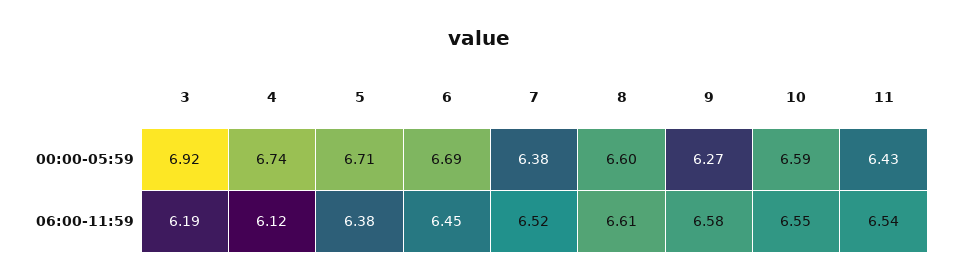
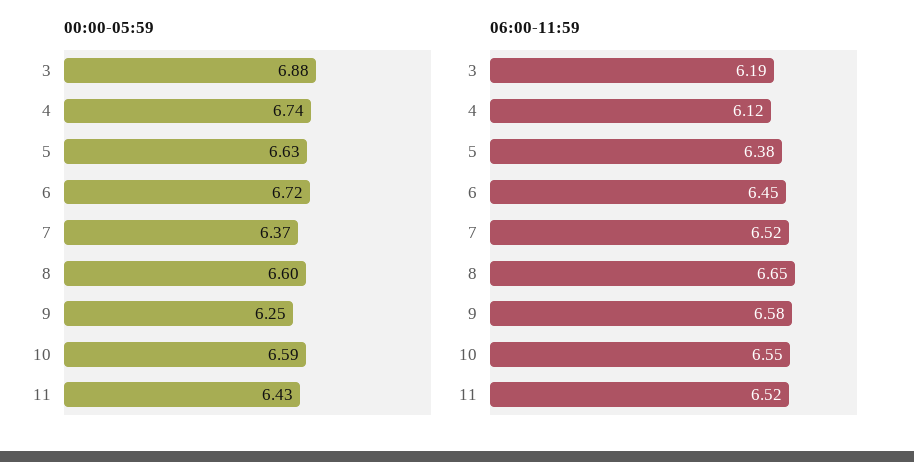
  {
    "00:00-05:59": {
-     "3": 6.92,
+     "3": 6.88,
      "4": 6.74,
-     "5": 6.71,
+     "5": 6.63,
-     "6": 6.69,
+     "6": 6.72,
-     "7": 6.38,
+     "7": 6.37,
      "8": 6.6,
-     "9": 6.27,
+     "9": 6.25,
      "10": 6.59,
      "11": 6.43
    },
    "06:00-11:59": {
      "3": 6.19,
      "4": 6.12,
      "5": 6.38,
      "6": 6.45,
      "7": 6.52,
-     "8": 6.61,
+     "8": 6.65,
      "9": 6.58,
      "10": 6.55,
-     "11": 6.54
+     "11": 6.52
    }
  }

